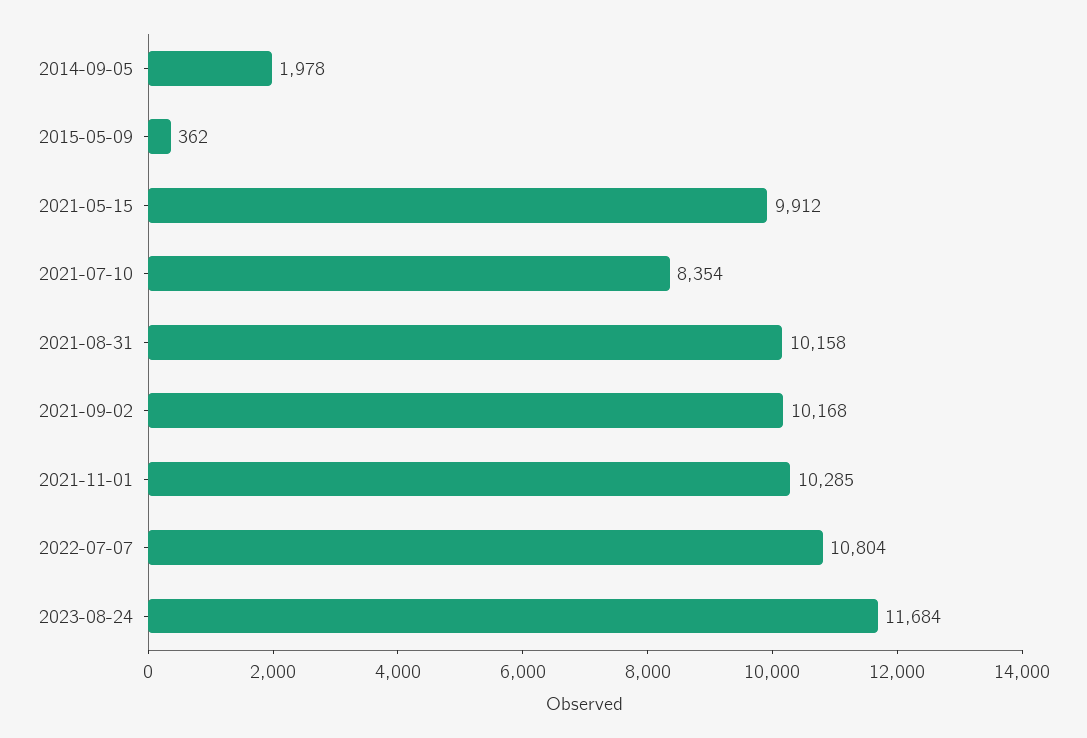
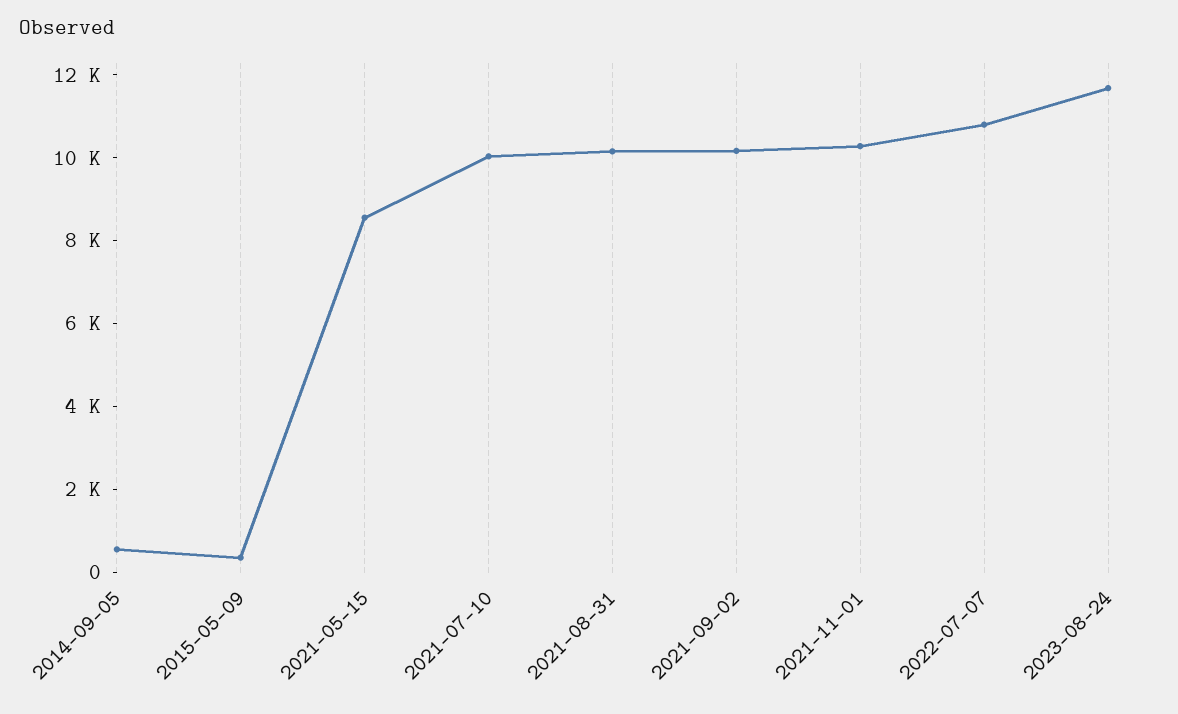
  {
-   "2014-09-05": 1978,
+   "2014-09-05": 500,
    "2015-05-09": 362,
-   "2021-05-15": 9912,
+   "2021-05-15": 8500,
-   "2021-07-10": 8354,
+   "2021-07-10": 10000,
    "2021-08-31": 10158,
    "2021-09-02": 10168,
    "2021-11-01": 10285,
    "2022-07-07": 10804,
    "2023-08-24": 11684
  }

